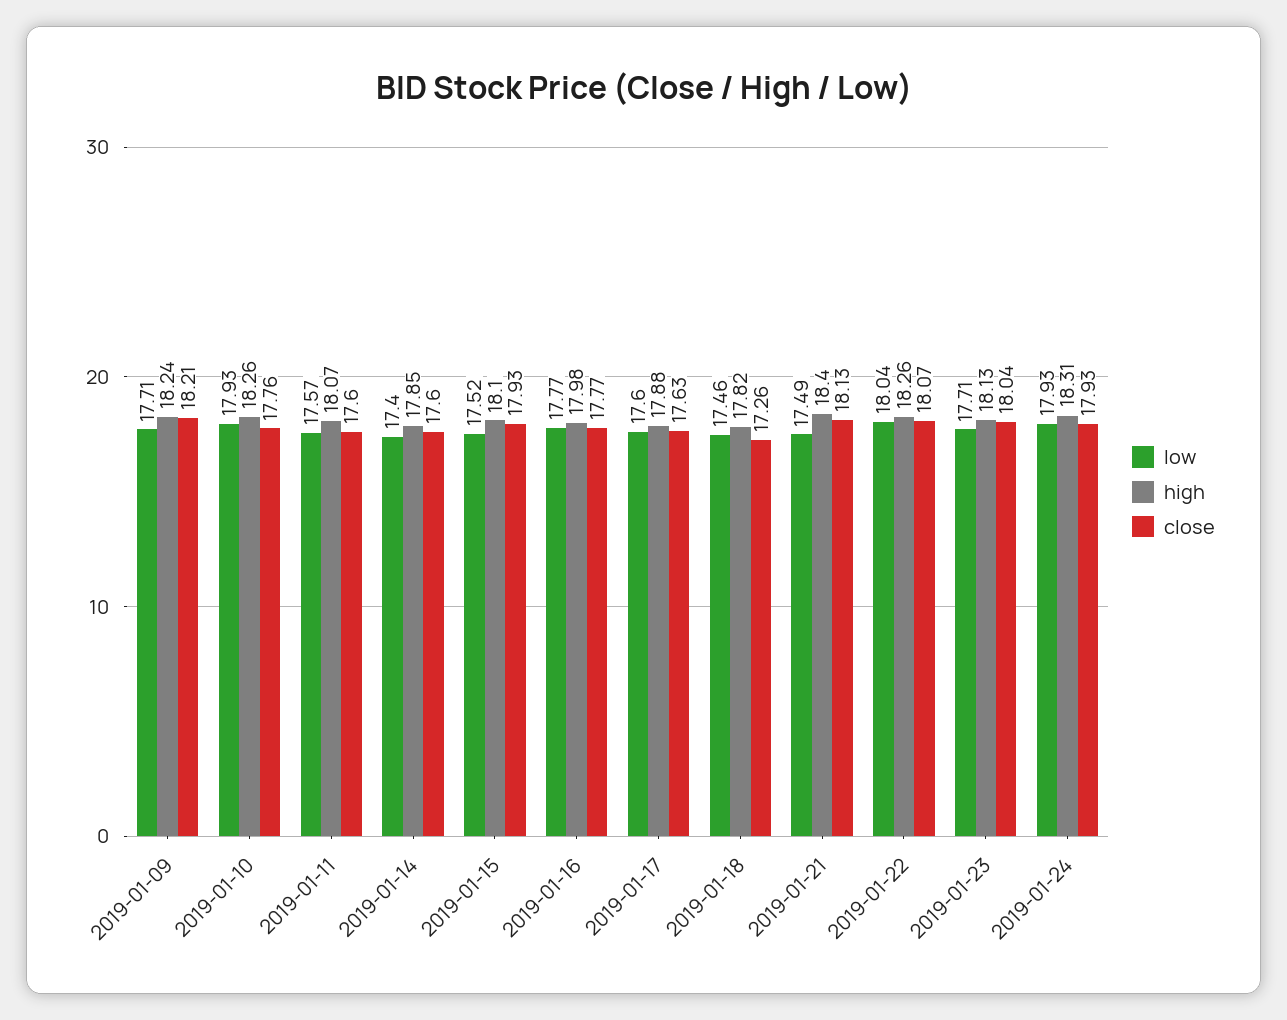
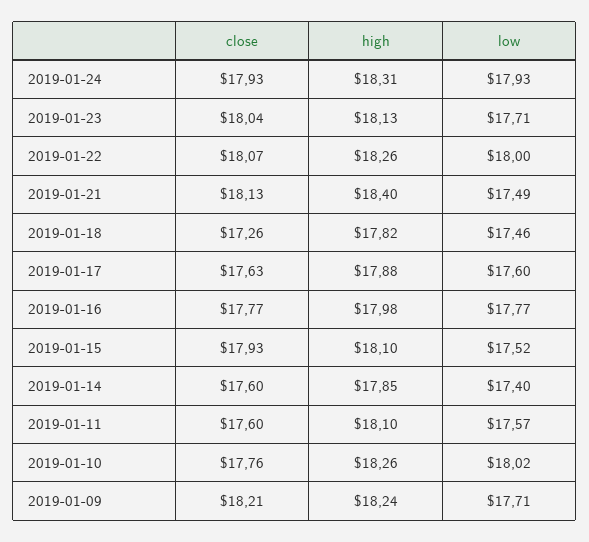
  {
    "low": {
      "2019-01-09": 17.71,
-     "2019-01-10": 17.93,
+     "2019-01-10": 18.02,
      "2019-01-11": 17.57,
      "2019-01-14": 17.4,
      "2019-01-15": 17.52,
      "2019-01-16": 17.77,
      "2019-01-17": 17.6,
      "2019-01-18": 17.46,
      "2019-01-21": 17.49,
-     "2019-01-22": 18.04,
+     "2019-01-22": 18,
      "2019-01-23": 17.71,
      "2019-01-24": 17.93
    },
    "high": {
      "2019-01-09": 18.24,
      "2019-01-10": 18.26,
-     "2019-01-11": 18.07,
+     "2019-01-11": 18.1,
      "2019-01-14": 17.85,
      "2019-01-15": 18.1,
      "2019-01-16": 17.98,
      "2019-01-17": 17.88,
      "2019-01-18": 17.82,
      "2019-01-21": 18.4,
      "2019-01-22": 18.26,
      "2019-01-23": 18.13,
      "2019-01-24": 18.31
    },
    "close": {
      "2019-01-09": 18.21,
      "2019-01-10": 17.76,
      "2019-01-11": 17.6,
      "2019-01-14": 17.6,
      "2019-01-15": 17.93,
      "2019-01-16": 17.77,
      "2019-01-17": 17.63,
      "2019-01-18": 17.26,
      "2019-01-21": 18.13,
      "2019-01-22": 18.07,
      "2019-01-23": 18.04,
      "2019-01-24": 17.93
    }
  }

